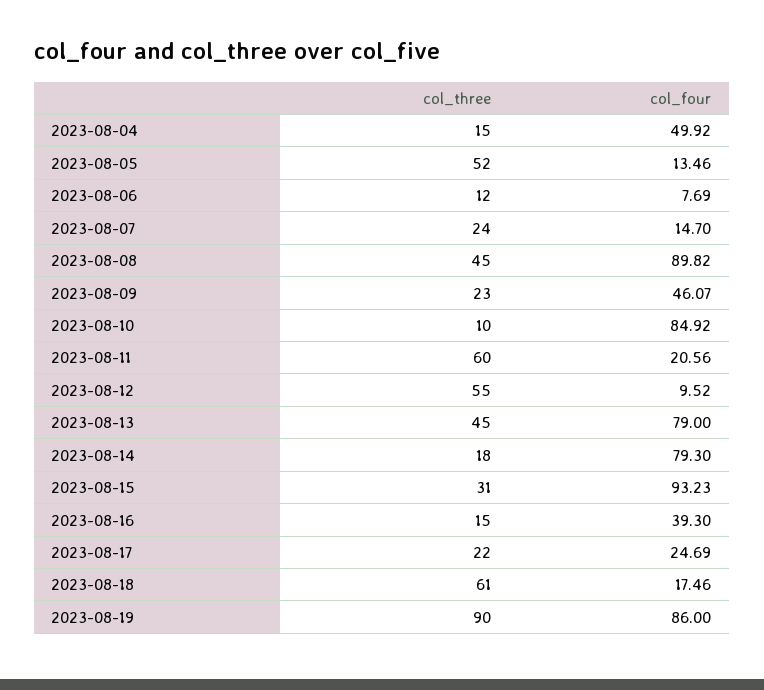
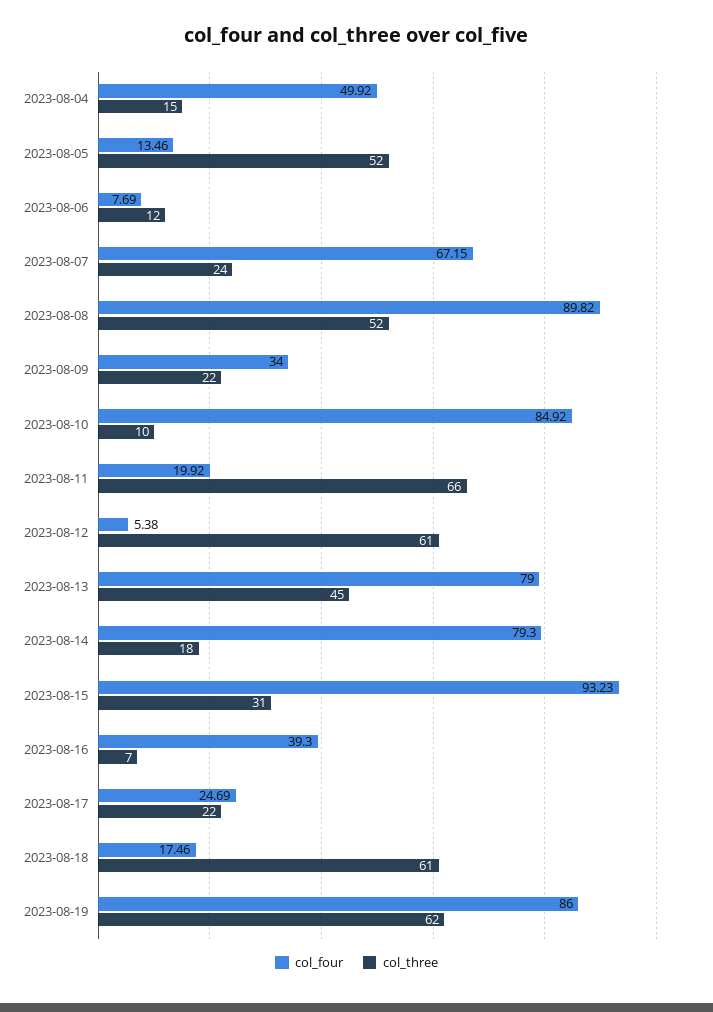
  {
    "col_three": {
      "2023-08-04": 15,
      "2023-08-05": 52,
      "2023-08-06": 12,
      "2023-08-07": 24,
-     "2023-08-08": 45,
+     "2023-08-08": 52,
-     "2023-08-09": 23,
+     "2023-08-09": 22,
      "2023-08-10": 10,
-     "2023-08-11": 60,
+     "2023-08-11": 66,
-     "2023-08-12": 55,
+     "2023-08-12": 61,
      "2023-08-13": 45,
      "2023-08-14": 18,
      "2023-08-15": 31,
-     "2023-08-16": 15,
+     "2023-08-16": 7,
      "2023-08-17": 22,
      "2023-08-18": 61,
-     "2023-08-19": 90
+     "2023-08-19": 62
    },
    "col_four": {
      "2023-08-04": 49.92,
      "2023-08-05": 13.46,
      "2023-08-06": 7.69,
-     "2023-08-07": 14.7,
+     "2023-08-07": 67.15,
      "2023-08-08": 89.82,
-     "2023-08-09": 46.07,
+     "2023-08-09": 34,
      "2023-08-10": 84.92,
-     "2023-08-11": 20.56,
+     "2023-08-11": 19.92,
-     "2023-08-12": 9.52,
+     "2023-08-12": 5.38,
      "2023-08-13": 79,
      "2023-08-14": 79.3,
      "2023-08-15": 93.23,
      "2023-08-16": 39.3,
      "2023-08-17": 24.69,
      "2023-08-18": 17.46,
      "2023-08-19": 86
    }
  }

